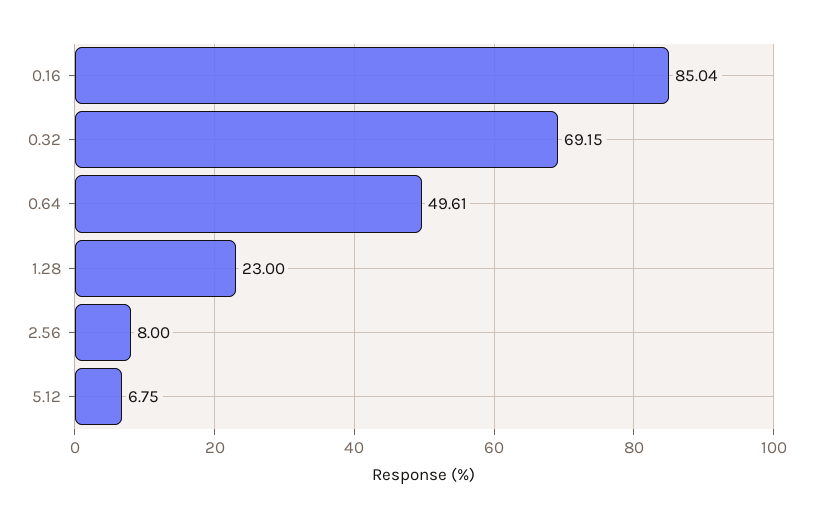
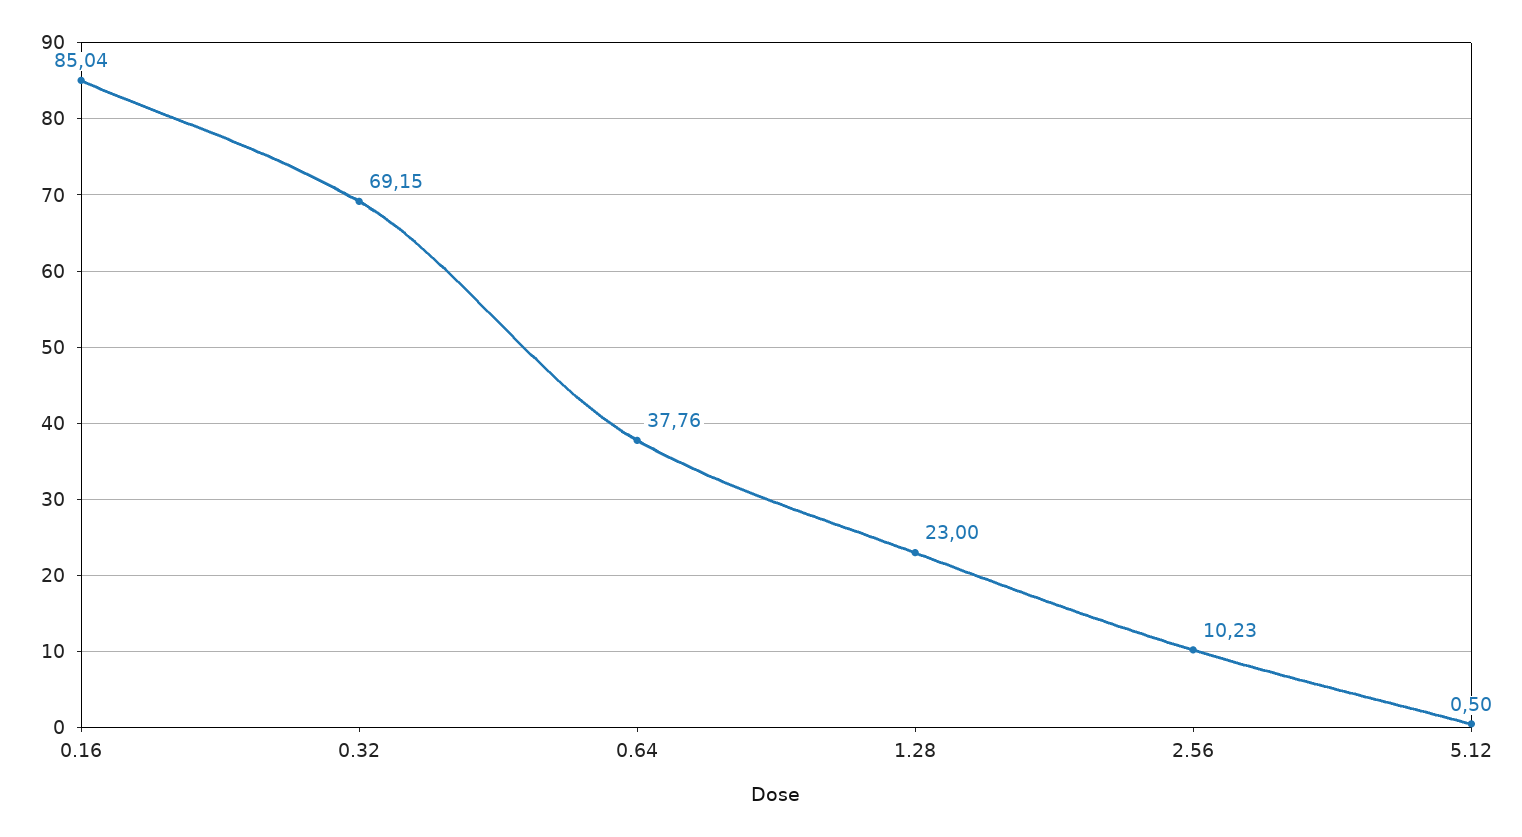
  {
    "0.16": 85.04,
    "0.32": 69.15,
-   "0.64": 49.61,
+   "0.64": 37.76,
    "1.28": 23,
-   "2.56": 8,
+   "2.56": 10.23,
-   "5.12": 6.75
+   "5.12": 0.5
  }

